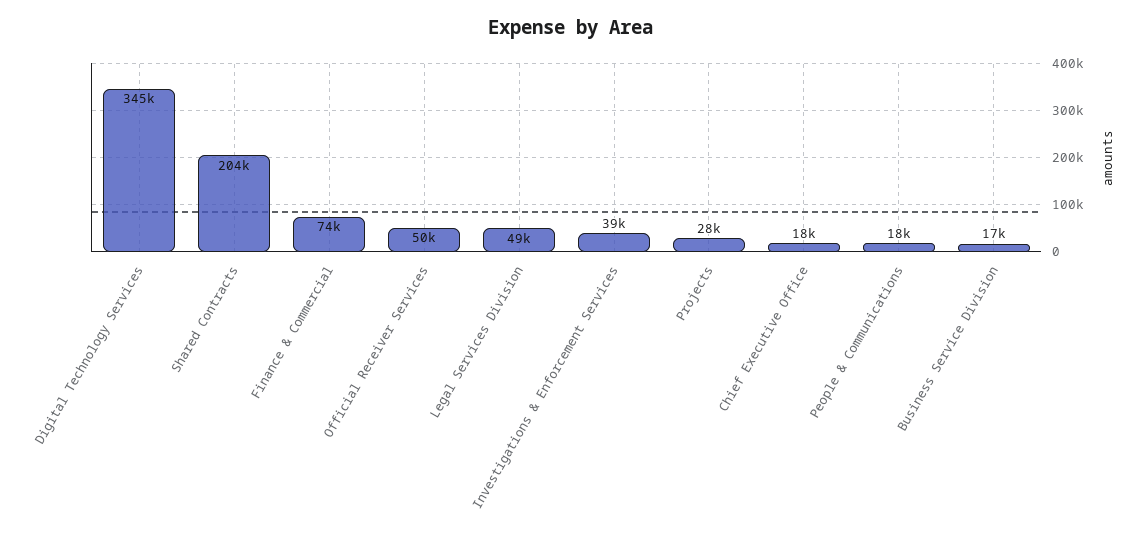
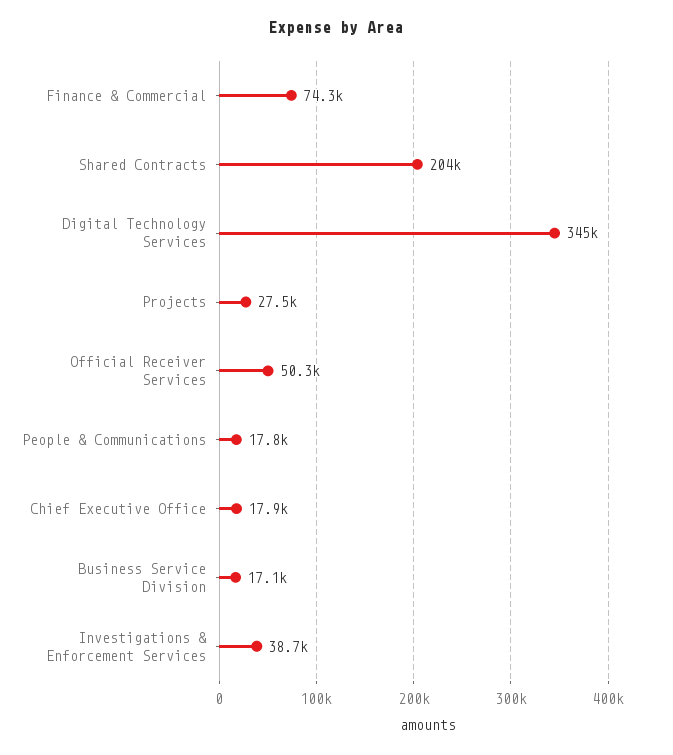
  {
    "Digital Technology Services": 345000,
    "Shared Contracts": 204000,
    "Finance & Commercial": 74300,
    "Official Receiver Services": 50300,
-   "Legal Services Division": 49000,
    "Investigations & Enforcement Services": 38700,
    "Projects": 27500,
    "Chief Executive Office": 17900,
    "People & Communications": 17800,
    "Business Service Division": 17100
  }

